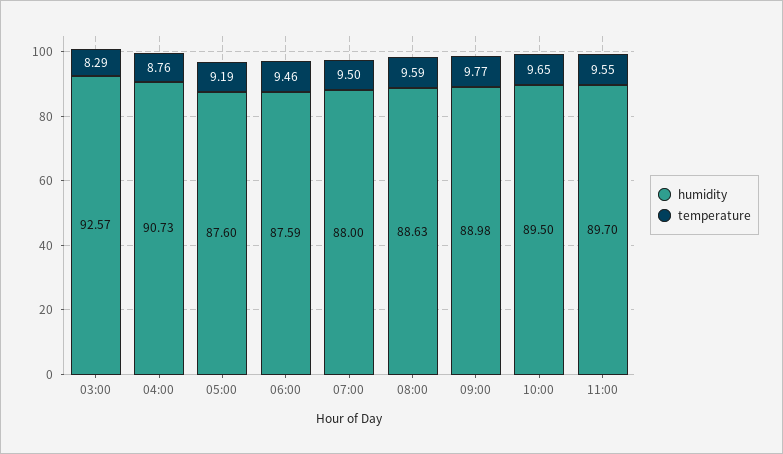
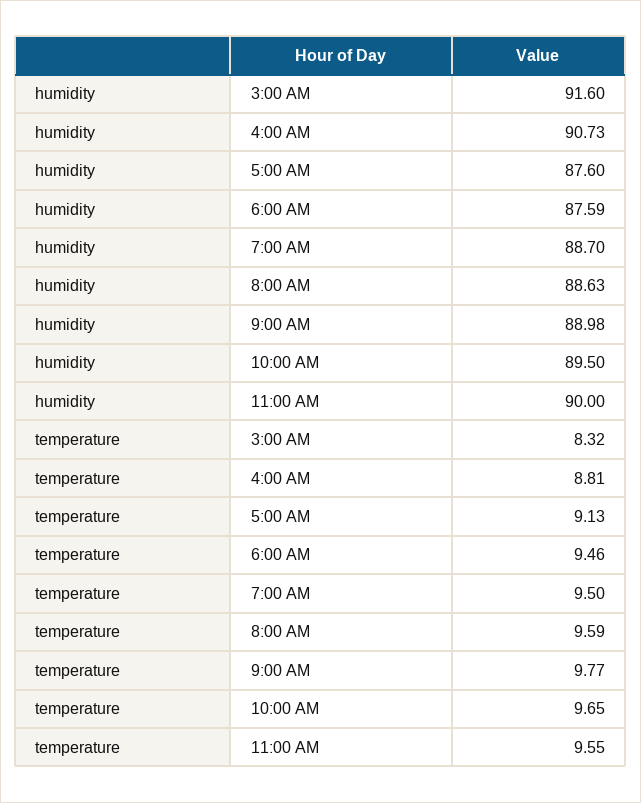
  {
    "humidity": {
-     "03:00": 92.57,
+     "03:00": 91.6,
      "04:00": 90.73,
      "05:00": 87.6,
      "06:00": 87.59,
-     "07:00": 88,
+     "07:00": 88.7,
      "08:00": 88.63,
      "09:00": 88.98,
      "10:00": 89.5,
-     "11:00": 89.7
+     "11:00": 90
    },
    "temperature": {
-     "03:00": 8.29,
+     "03:00": 8.32,
-     "04:00": 8.76,
+     "04:00": 8.81,
-     "05:00": 9.19,
+     "05:00": 9.13,
      "06:00": 9.46,
      "07:00": 9.5,
      "08:00": 9.59,
      "09:00": 9.77,
      "10:00": 9.65,
      "11:00": 9.55
    }
  }

